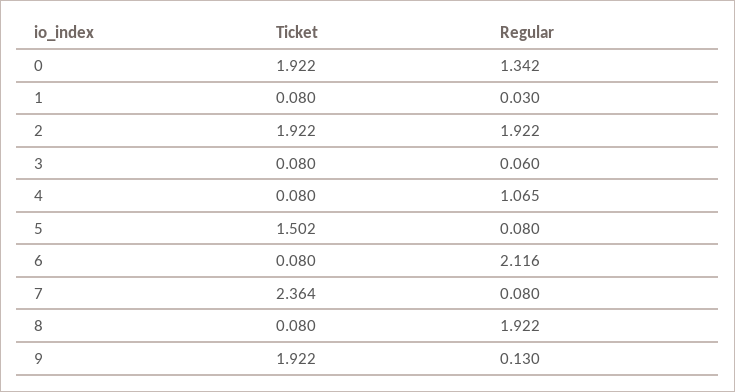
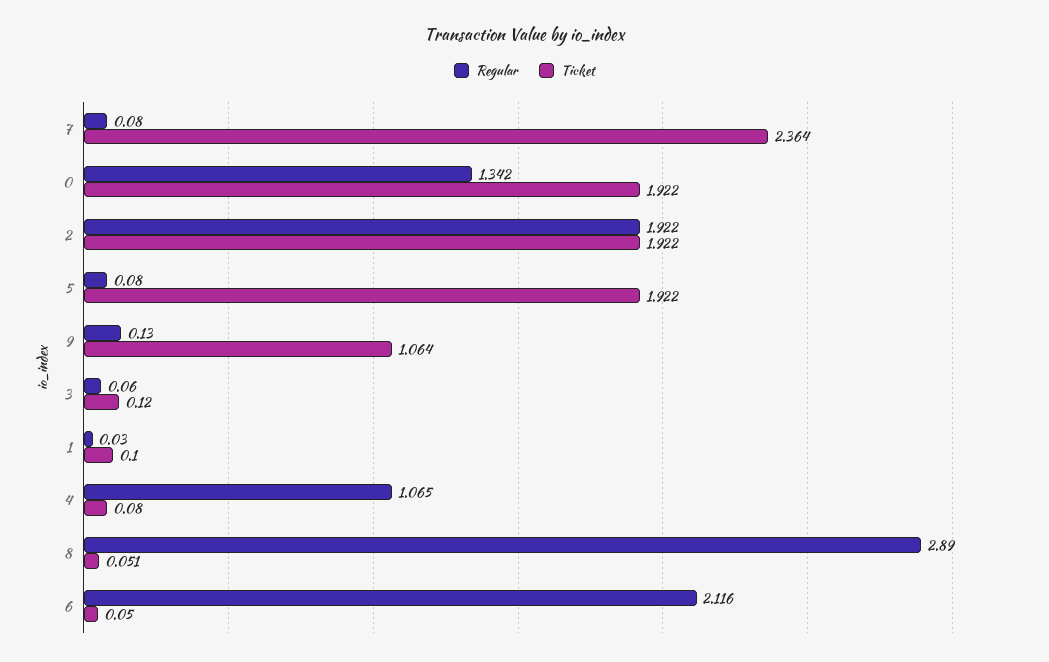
  {
    "Ticket": {
      "0": 1.922,
-     "1": 0.08,
+     "1": 0.1,
      "2": 1.922,
-     "3": 0.08,
+     "3": 0.12,
      "4": 0.08,
-     "5": 1.502,
+     "5": 1.922,
-     "6": 0.08,
+     "6": 0.05,
      "7": 2.364,
-     "8": 0.08,
+     "8": 0.051,
-     "9": 1.922
+     "9": 1.064
    },
    "Regular": {
      "0": 1.342,
      "1": 0.03,
      "2": 1.922,
      "3": 0.06,
      "4": 1.065,
      "5": 0.08,
      "6": 2.116,
      "7": 0.08,
-     "8": 1.922,
+     "8": 2.89,
      "9": 0.13
    }
  }

